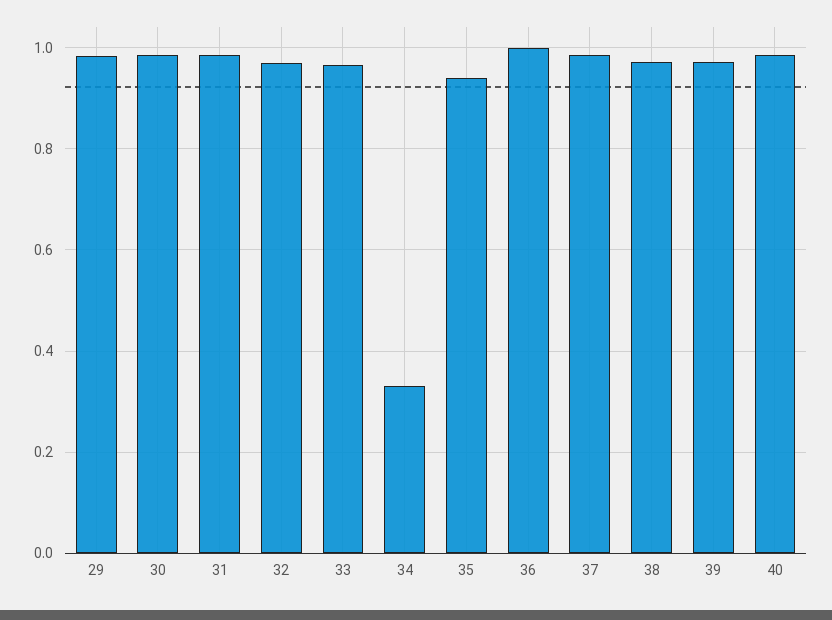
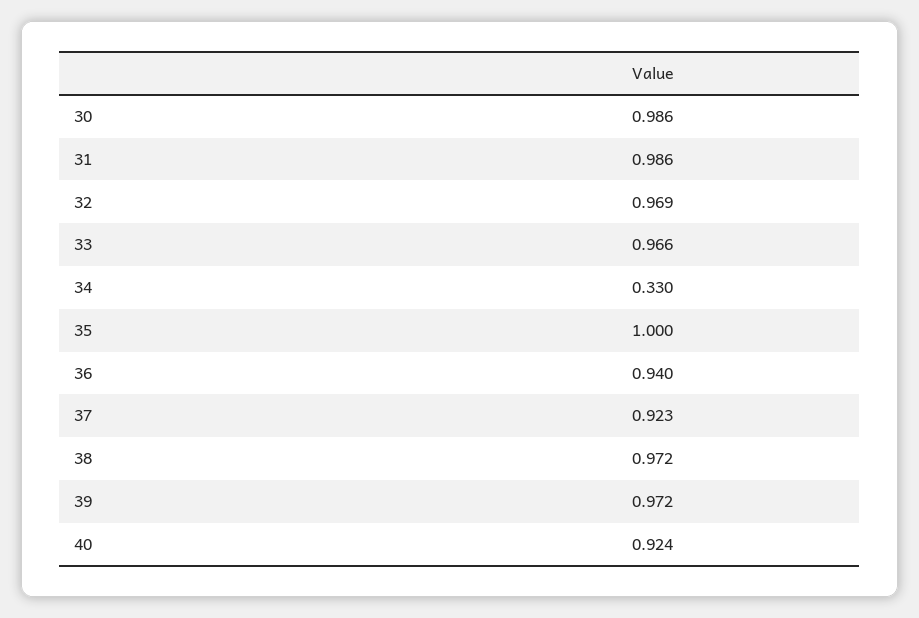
  {
-   "29": 0.98,
    "30": 0.986,
    "31": 0.986,
    "32": 0.969,
    "33": 0.966,
    "34": 0.33,
-   "35": 0.94,
+   "35": 1,
-   "36": 1,
+   "36": 0.94,
-   "37": 0.98,
+   "37": 0.923,
    "38": 0.972,
    "39": 0.972,
-   "40": 0.98
+   "40": 0.924
  }

